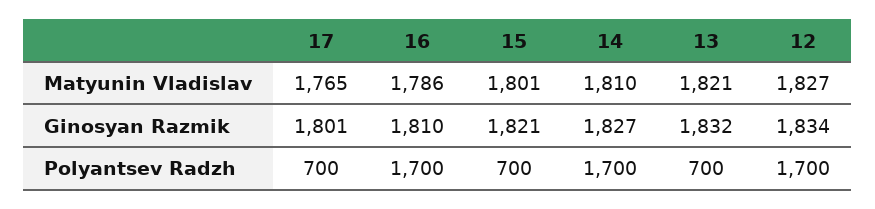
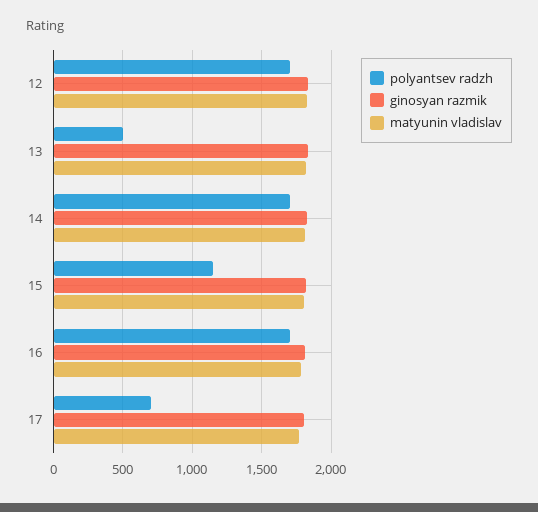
  {
    "Matyunin Vladislav": {
      "17": 1765,
      "16": 1786,
      "15": 1801,
      "14": 1810,
      "13": 1821,
      "12": 1827
    },
    "Ginosyan Razmik": {
      "17": 1801,
      "16": 1810,
      "15": 1821,
      "14": 1827,
      "13": 1832,
      "12": 1834
    },
    "Polyantsev Radzh": {
      "17": 700,
      "16": 1700,
-     "15": 700,
+     "15": 1150,
      "14": 1700,
-     "13": 700,
+     "13": 500,
      "12": 1700
    }
  }

